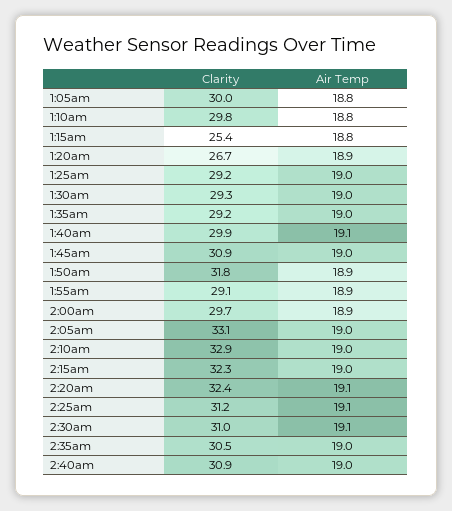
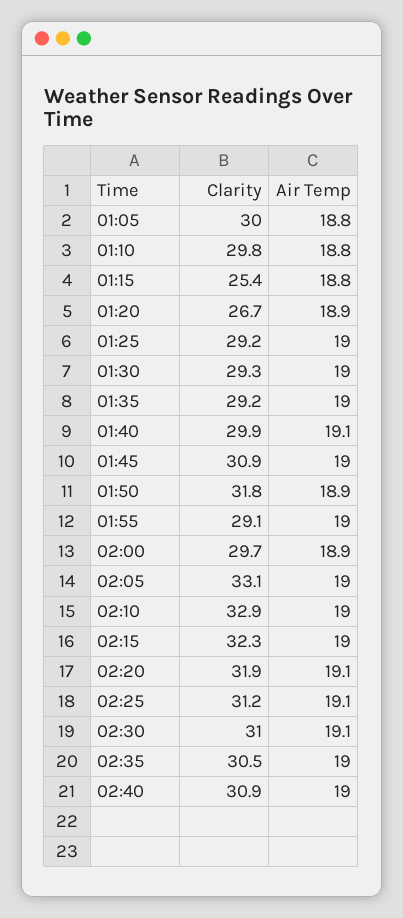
  {
    "Clarity": {
      "1:05am": 30,
      "1:10am": 29.8,
      "1:15am": 25.4,
      "1:20am": 26.7,
      "1:25am": 29.2,
      "1:30am": 29.3,
      "1:35am": 29.2,
      "1:40am": 29.9,
      "1:45am": 30.9,
      "1:50am": 31.8,
      "1:55am": 29.1,
      "2:00am": 29.7,
      "2:05am": 33.1,
      "2:10am": 32.9,
      "2:15am": 32.3,
-     "2:20am": 32.4,
+     "2:20am": 31.9,
      "2:25am": 31.2,
      "2:30am": 31,
      "2:35am": 30.5,
      "2:40am": 30.9
    },
    "Air Temp": {
      "1:05am": 18.8,
      "1:10am": 18.8,
      "1:15am": 18.8,
      "1:20am": 18.9,
      "1:25am": 19,
      "1:30am": 19,
      "1:35am": 19,
      "1:40am": 19.1,
      "1:45am": 19,
      "1:50am": 18.9,
-     "1:55am": 18.9,
+     "1:55am": 19,
      "2:00am": 18.9,
      "2:05am": 19,
      "2:10am": 19,
      "2:15am": 19,
      "2:20am": 19.1,
      "2:25am": 19.1,
      "2:30am": 19.1,
      "2:35am": 19,
      "2:40am": 19
    }
  }

